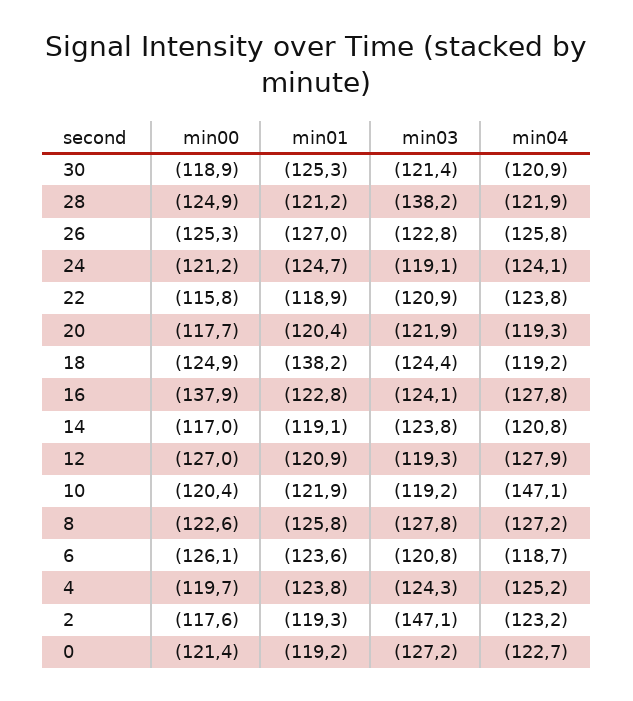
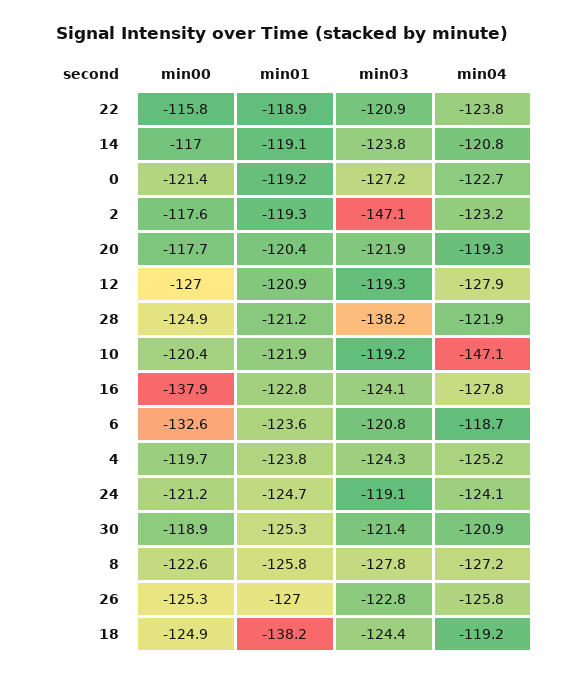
  {
    "min00": {
      "30": -118.9,
      "28": -124.9,
      "26": -125.3,
      "24": -121.2,
      "22": -115.8,
      "20": -117.7,
      "18": -124.9,
      "16": -137.9,
      "14": -117,
      "12": -127,
      "10": -120.4,
      "8": -122.6,
-     "6": -126.1,
+     "6": -132.6,
      "4": -119.7,
      "2": -117.6,
      "0": -121.4
    },
    "min01": {
      "30": -125.3,
      "28": -121.2,
      "26": -127,
      "24": -124.7,
      "22": -118.9,
      "20": -120.4,
      "18": -138.2,
      "16": -122.8,
      "14": -119.1,
      "12": -120.9,
      "10": -121.9,
      "8": -125.8,
      "6": -123.6,
      "4": -123.8,
      "2": -119.3,
      "0": -119.2
    },
    "min03": {
      "30": -121.4,
      "28": -138.2,
      "26": -122.8,
      "24": -119.1,
      "22": -120.9,
      "20": -121.9,
      "18": -124.4,
      "16": -124.1,
      "14": -123.8,
      "12": -119.3,
      "10": -119.2,
      "8": -127.8,
      "6": -120.8,
      "4": -124.3,
      "2": -147.1,
      "0": -127.2
    },
    "min04": {
      "30": -120.9,
      "28": -121.9,
      "26": -125.8,
      "24": -124.1,
      "22": -123.8,
      "20": -119.3,
      "18": -119.2,
      "16": -127.8,
      "14": -120.8,
      "12": -127.9,
      "10": -147.1,
      "8": -127.2,
      "6": -118.7,
      "4": -125.2,
      "2": -123.2,
      "0": -122.7
    }
  }

